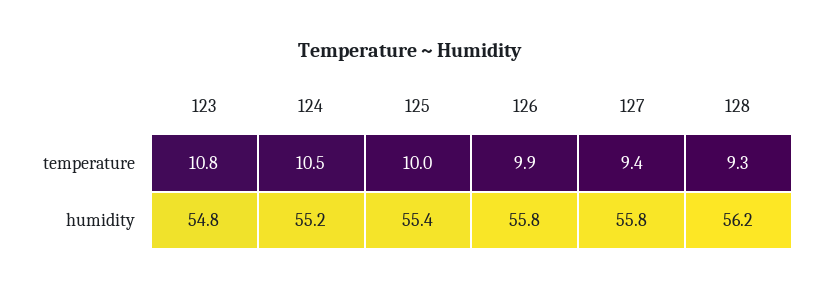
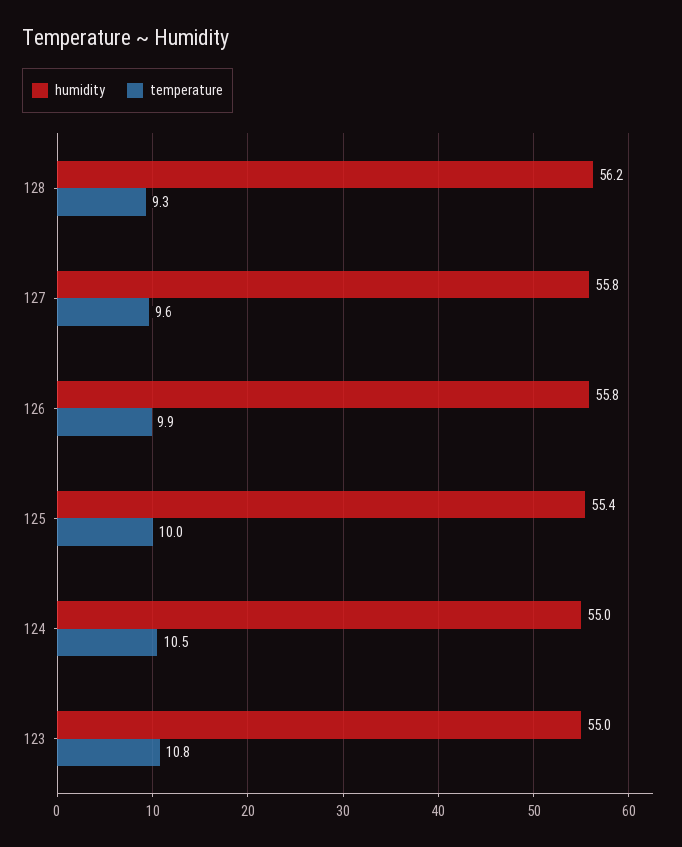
  {
    "temperature": {
      "123": 10.8,
      "124": 10.5,
      "125": 10,
      "126": 9.9,
-     "127": 9.4,
+     "127": 9.6,
      "128": 9.3
    },
    "humidity": {
-     "123": 54.8,
+     "123": 55,
-     "124": 55.2,
+     "124": 55,
      "125": 55.4,
      "126": 55.8,
      "127": 55.8,
      "128": 56.2
    }
  }

